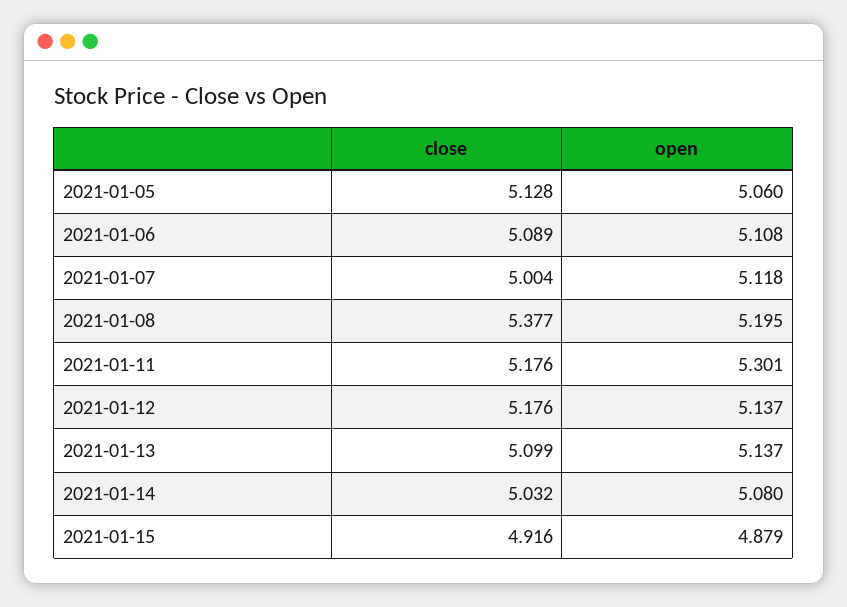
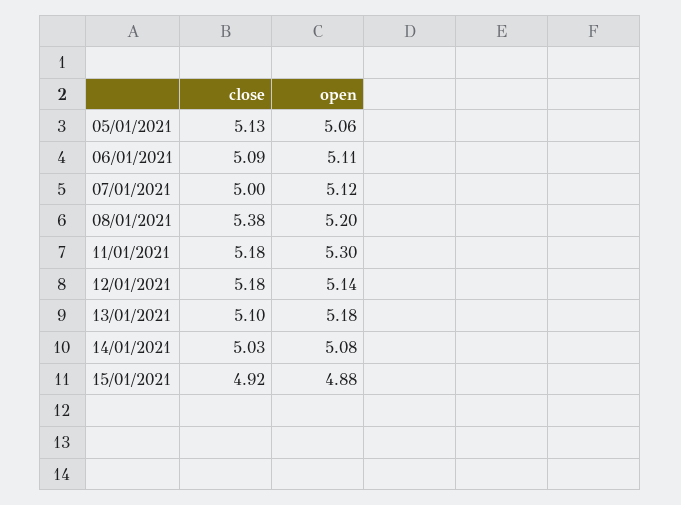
  {
    "close": {
      "2021-01-05": 5.128,
      "2021-01-06": 5.089,
      "2021-01-07": 5.004,
      "2021-01-08": 5.377,
      "2021-01-11": 5.176,
      "2021-01-12": 5.176,
      "2021-01-13": 5.099,
      "2021-01-14": 5.032,
      "2021-01-15": 4.916
    },
    "open": {
      "2021-01-05": 5.06,
      "2021-01-06": 5.108,
      "2021-01-07": 5.118,
      "2021-01-08": 5.195,
      "2021-01-11": 5.301,
      "2021-01-12": 5.137,
-     "2021-01-13": 5.137,
+     "2021-01-13": 5.18,
      "2021-01-14": 5.08,
      "2021-01-15": 4.879
    }
  }

